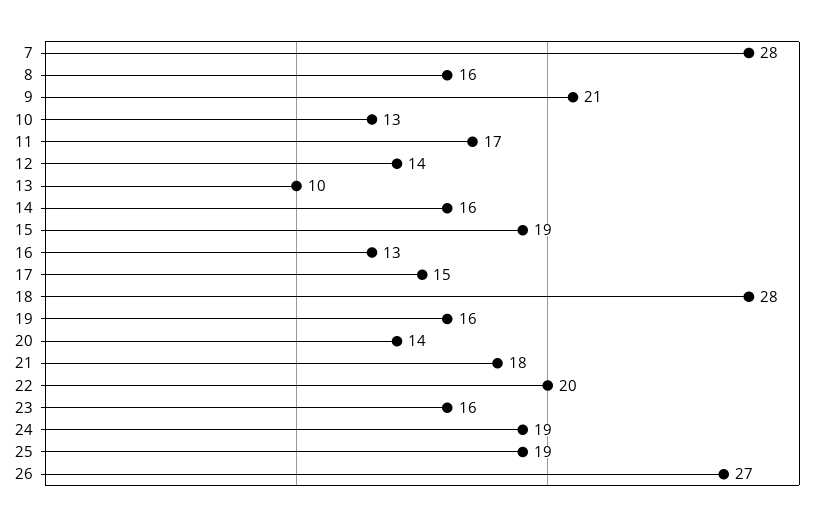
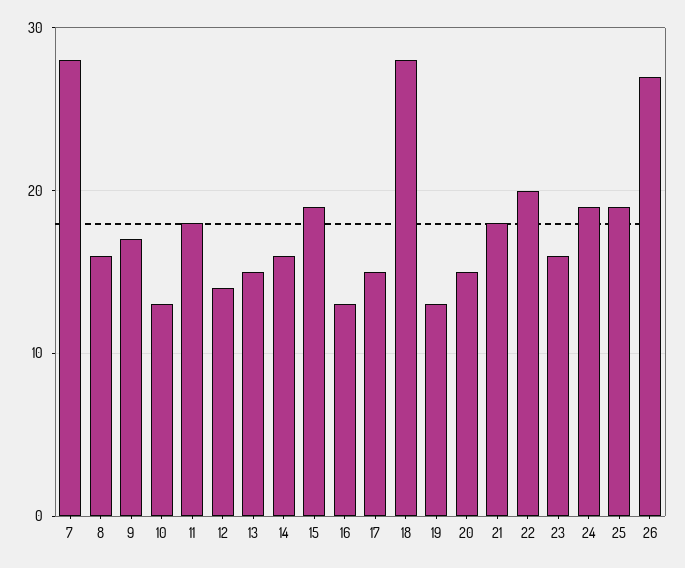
  {
    "7": 28,
    "8": 16,
-   "9": 21,
+   "9": 17,
    "10": 13,
-   "11": 17,
+   "11": 18,
    "12": 14,
-   "13": 10,
+   "13": 15,
    "14": 16,
    "15": 19,
    "16": 13,
    "17": 15,
    "18": 28,
-   "19": 16,
+   "19": 13,
-   "20": 14,
+   "20": 15,
    "21": 18,
    "22": 20,
    "23": 16,
    "24": 19,
    "25": 19,
    "26": 27
  }

